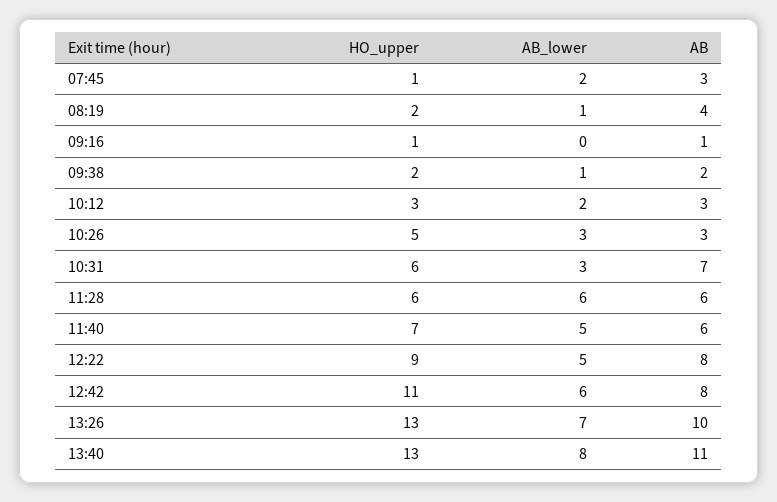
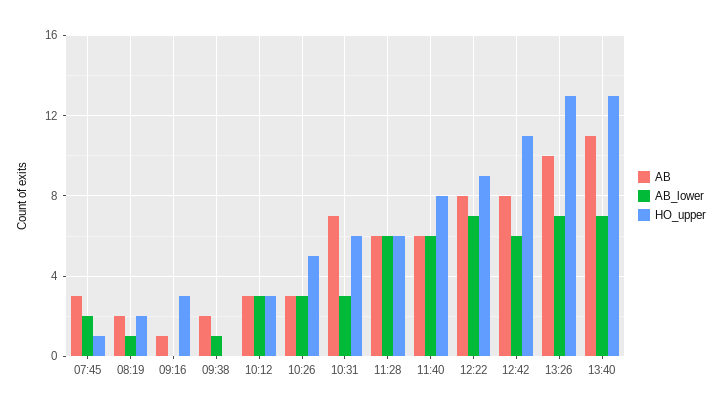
  {
    "HO_upper": {
      "07:45": 1,
      "08:19": 2,
-     "09:16": 1,
+     "09:16": 3,
-     "09:38": 2,
+     "09:38": 0,
      "10:12": 3,
      "10:26": 5,
      "10:31": 6,
      "11:28": 6,
-     "11:40": 7,
+     "11:40": 8,
      "12:22": 9,
      "12:42": 11,
      "13:26": 13,
      "13:40": 13
    },
    "AB_lower": {
      "07:45": 2,
      "08:19": 1,
      "09:16": 0,
      "09:38": 1,
-     "10:12": 2,
+     "10:12": 3,
      "10:26": 3,
      "10:31": 3,
      "11:28": 6,
-     "11:40": 5,
+     "11:40": 6,
-     "12:22": 5,
+     "12:22": 7,
      "12:42": 6,
      "13:26": 7,
-     "13:40": 8
+     "13:40": 7
    },
    "AB": {
      "07:45": 3,
-     "08:19": 4,
+     "08:19": 2,
      "09:16": 1,
      "09:38": 2,
      "10:12": 3,
      "10:26": 3,
      "10:31": 7,
      "11:28": 6,
      "11:40": 6,
      "12:22": 8,
      "12:42": 8,
      "13:26": 10,
      "13:40": 11
    }
  }

